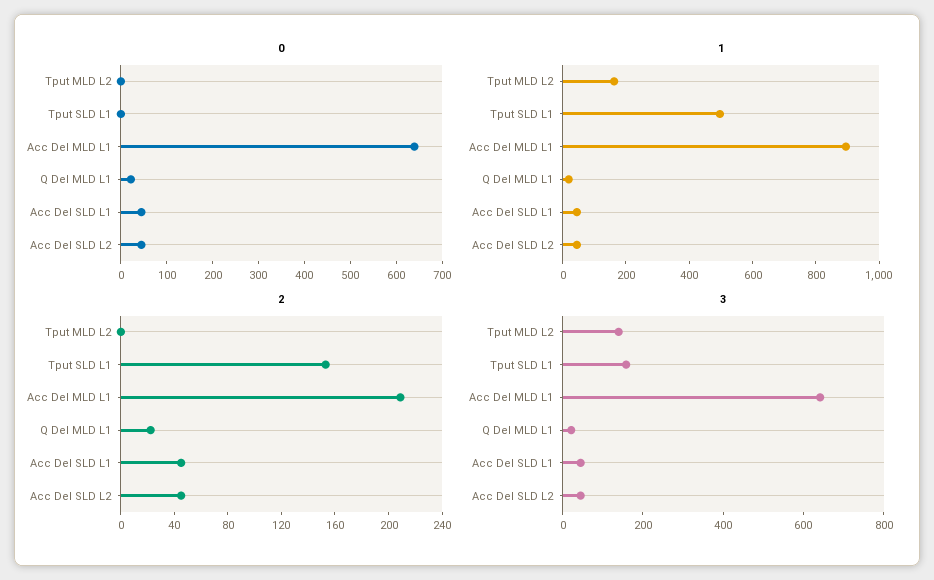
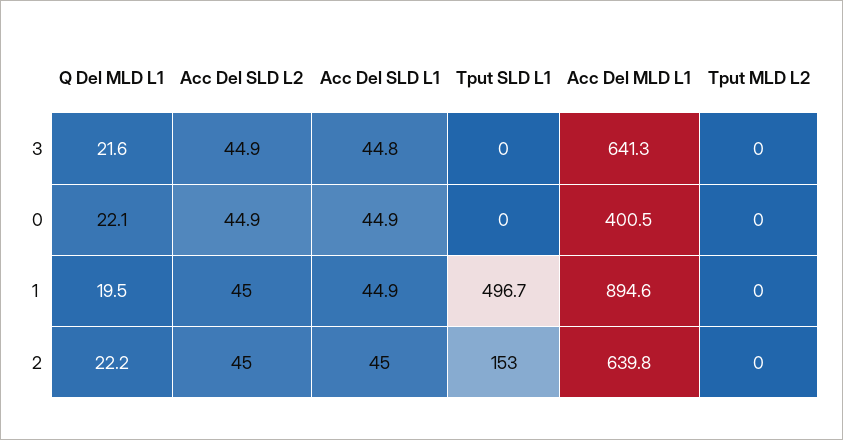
  {
    "0": {
      "Tput MLD L2": 0,
      "Tput SLD L1": 0,
-     "Acc Del MLD L1": 640,
+     "Acc Del MLD L1": 400.5,
      "Q Del MLD L1": 22.1,
      "Acc Del SLD L1": 44.9,
      "Acc Del SLD L2": 44.9
    },
    "1": {
-     "Tput MLD L2": 150,
+     "Tput MLD L2": 0,
      "Tput SLD L1": 496.7,
      "Acc Del MLD L1": 894.6,
      "Q Del MLD L1": 19.5,
      "Acc Del SLD L1": 44.9,
      "Acc Del SLD L2": 45
    },
    "2": {
      "Tput MLD L2": 0,
      "Tput SLD L1": 153,
-     "Acc Del MLD L1": 210,
+     "Acc Del MLD L1": 639.8,
      "Q Del MLD L1": 22.2,
      "Acc Del SLD L1": 45,
      "Acc Del SLD L2": 45
    },
    "3": {
-     "Tput MLD L2": 150,
+     "Tput MLD L2": 0,
-     "Tput SLD L1": 150,
+     "Tput SLD L1": 0,
      "Acc Del MLD L1": 641.3,
      "Q Del MLD L1": 21.6,
      "Acc Del SLD L1": 44.8,
      "Acc Del SLD L2": 44.9
    }
  }

